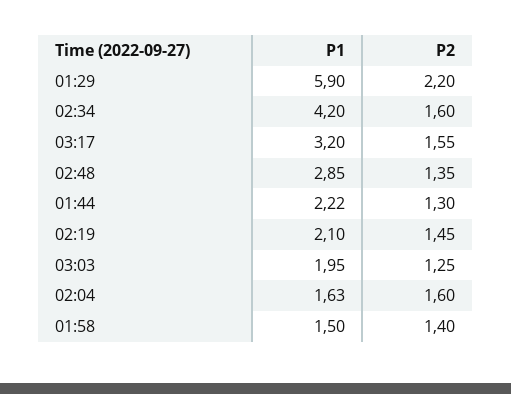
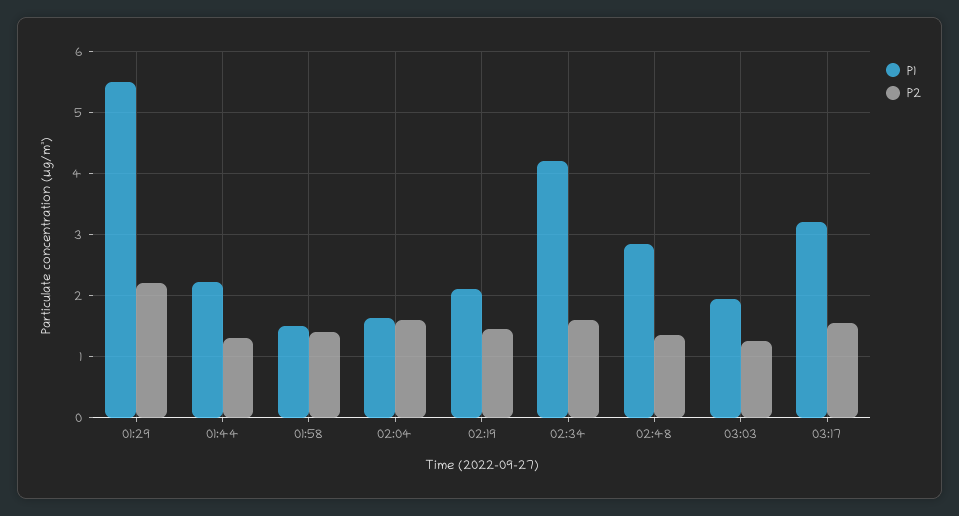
  {
    "P1": {
-     "01:29": 5.9,
+     "01:29": 5.5,
      "02:34": 4.2,
      "03:17": 3.2,
      "02:48": 2.85,
      "01:44": 2.22,
      "02:19": 2.1,
      "03:03": 1.95,
      "02:04": 1.63,
      "01:58": 1.5
    },
    "P2": {
      "01:29": 2.2,
      "02:34": 1.6,
      "03:17": 1.55,
      "02:48": 1.35,
      "01:44": 1.3,
      "02:19": 1.45,
      "03:03": 1.25,
      "02:04": 1.6,
      "01:58": 1.4
    }
  }

